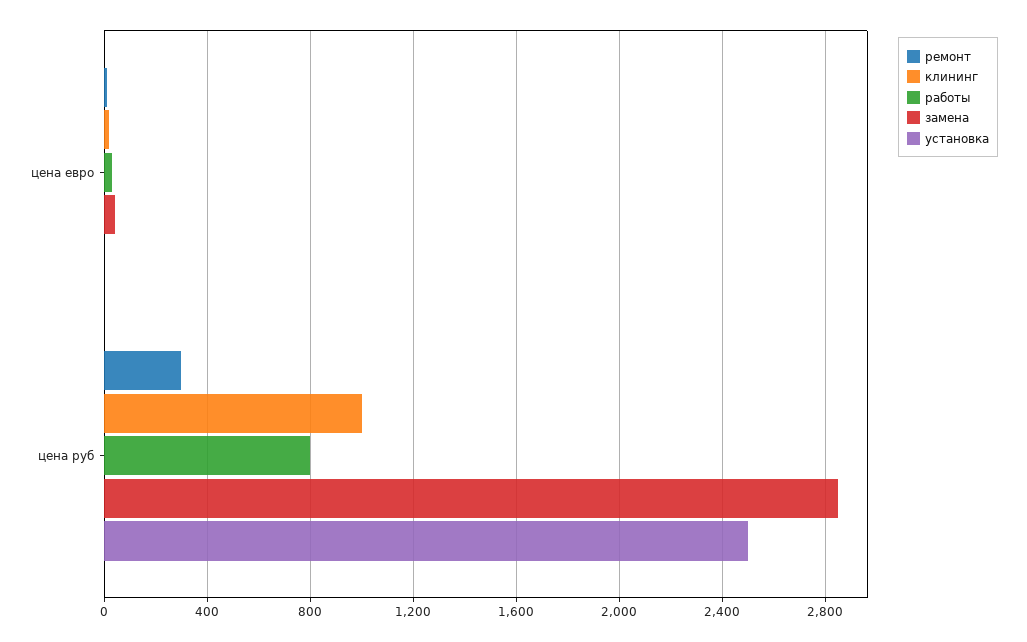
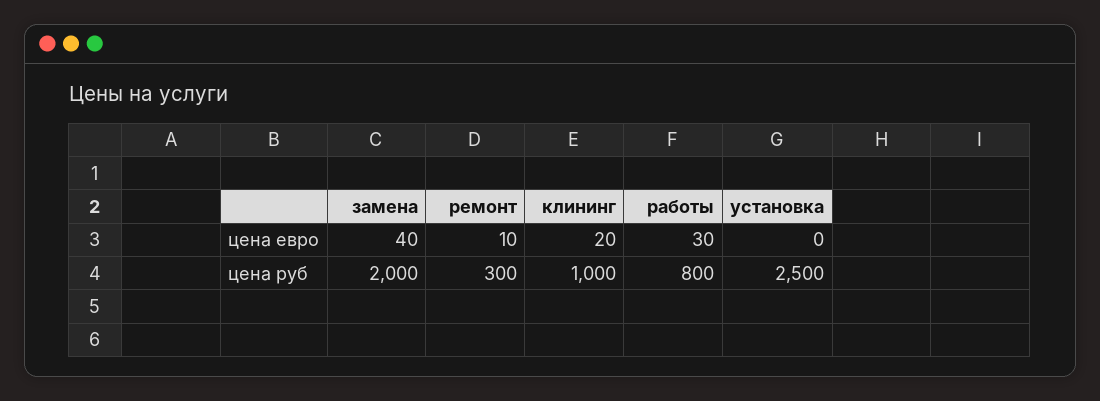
  {
    "ремонт": {
      "цена евро": 10,
      "цена руб": 300
    },
    "клининг": {
      "цена евро": 20,
      "цена руб": 1000
    },
    "работы": {
      "цена евро": 30,
      "цена руб": 800
    },
    "замена": {
      "цена евро": 40,
-     "цена руб": 2850
+     "цена руб": 2000
    },
    "установка": {
      "цена евро": 0,
      "цена руб": 2500
    }
  }

